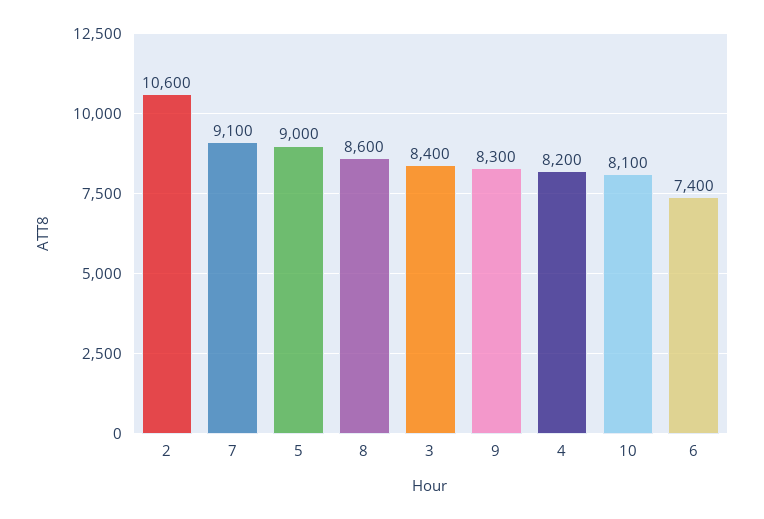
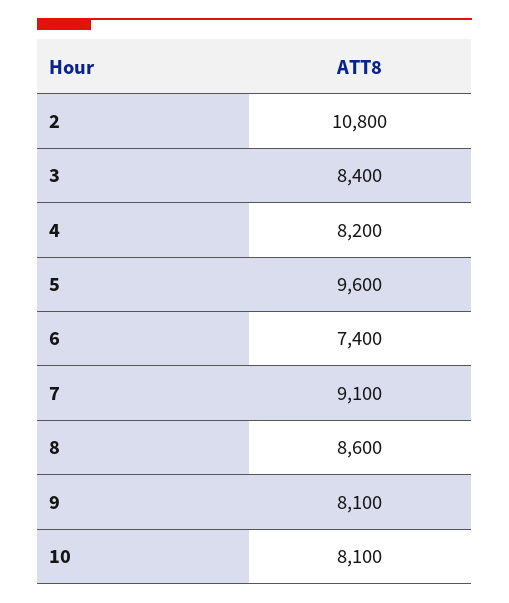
  {
-   "2": 10600,
+   "2": 10800,
    "7": 9100,
-   "5": 9000,
+   "5": 9600,
    "8": 8600,
    "3": 8400,
-   "9": 8300,
+   "9": 8100,
    "4": 8200,
    "10": 8100,
    "6": 7400
  }

